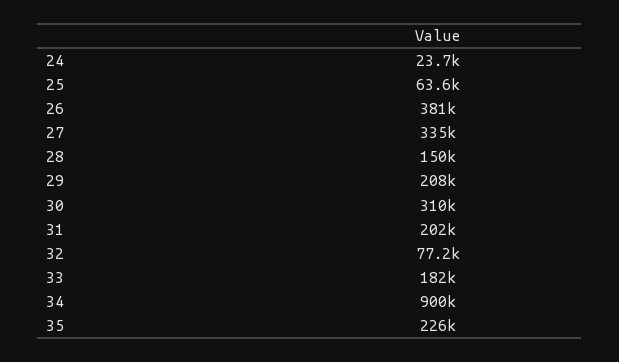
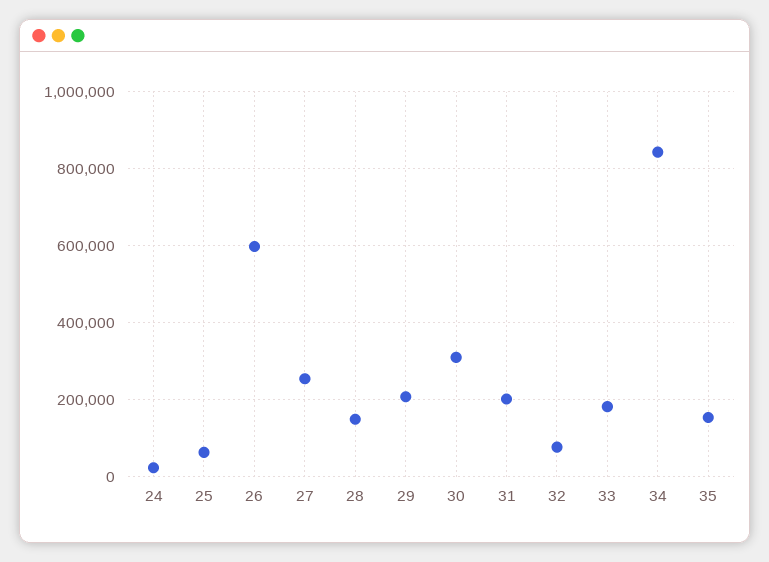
  {
    "24": 23700,
    "25": 63600,
-   "26": 381000,
+   "26": 600000,
-   "27": 335000,
+   "27": 260000,
    "28": 150000,
    "29": 208000,
    "30": 310000,
    "31": 202000,
    "32": 77200,
    "33": 182000,
-   "34": 900000,
+   "34": 840000,
-   "35": 226000
+   "35": 160000
  }

